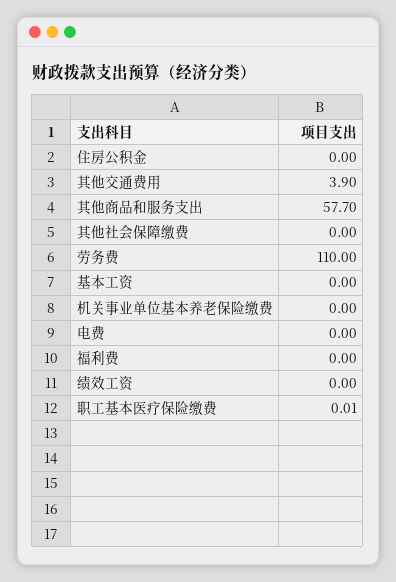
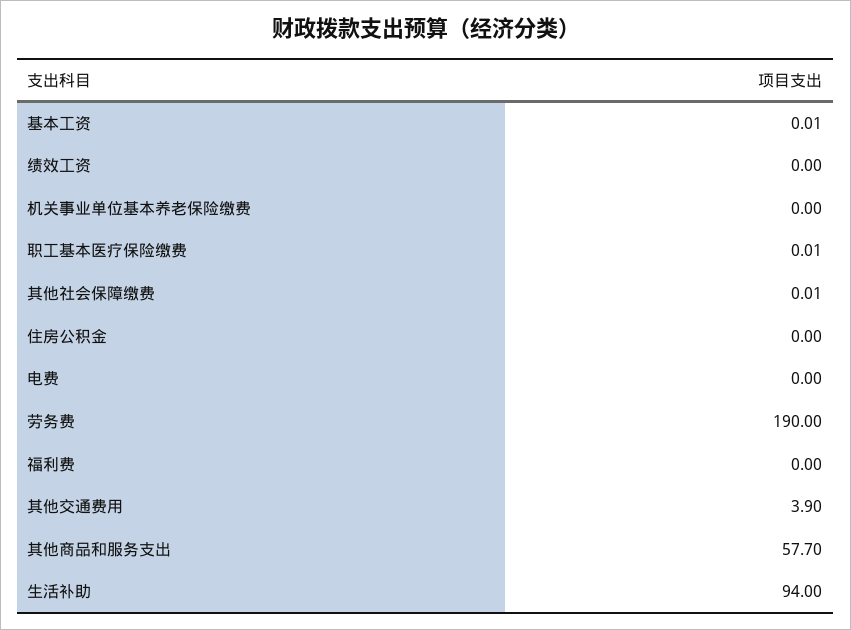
  {
    "住房公积金": 0,
    "其他交通费用": 3.9,
    "其他商品和服务支出": 57.7,
-   "其他社会保障缴费": 0,
+   "其他社会保障缴费": 0.01,
-   "劳务费": 110,
+   "劳务费": 190,
-   "基本工资": 0,
+   "基本工资": 0.01,
    "机关事业单位基本养老保险缴费": 0,
    "电费": 0,
    "福利费": 0,
    "绩效工资": 0,
-   "职工基本医疗保险缴费": 0.01
+   "职工基本医疗保险缴费": 0.01,
+   "生活补助": 94
  }

